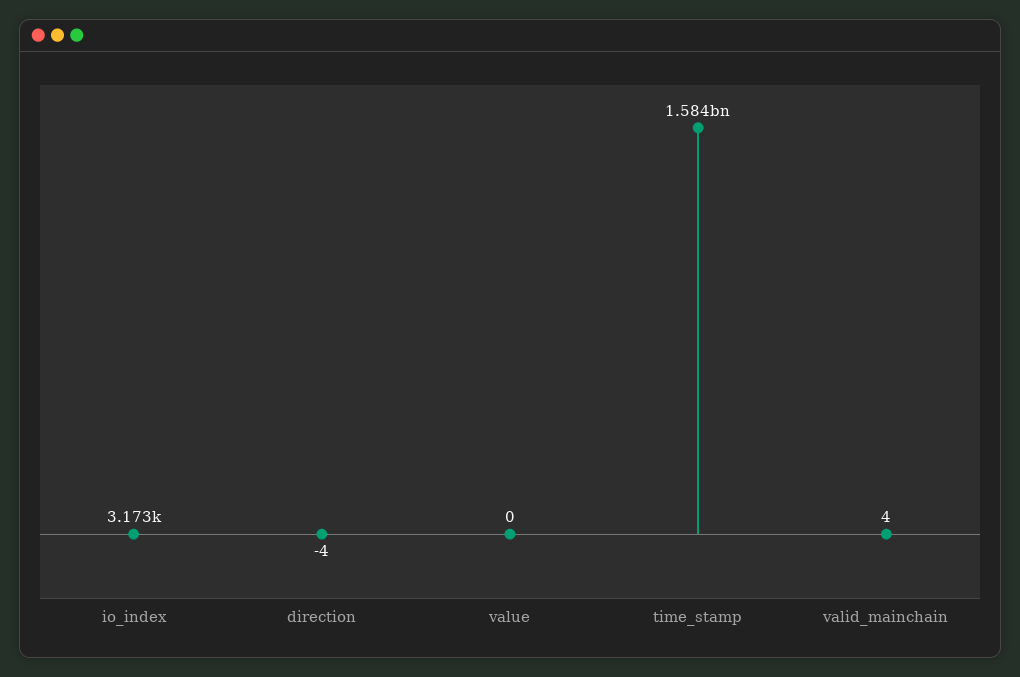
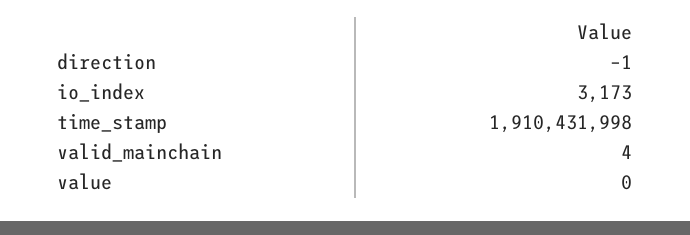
  {
    "io_index": 3173,
-   "direction": -4,
+   "direction": -1,
    "value": 0,
-   "time_stamp": 1584000000,
+   "time_stamp": 1910431998,
    "valid_mainchain": 4
  }

